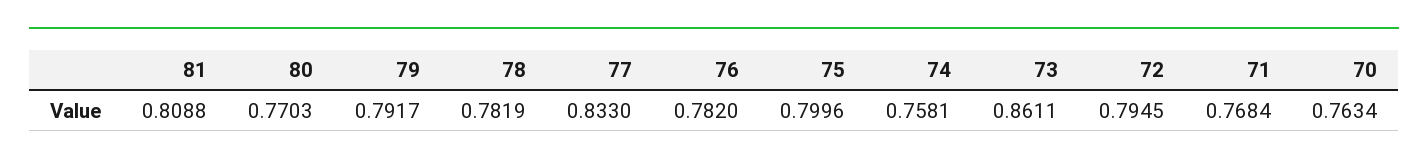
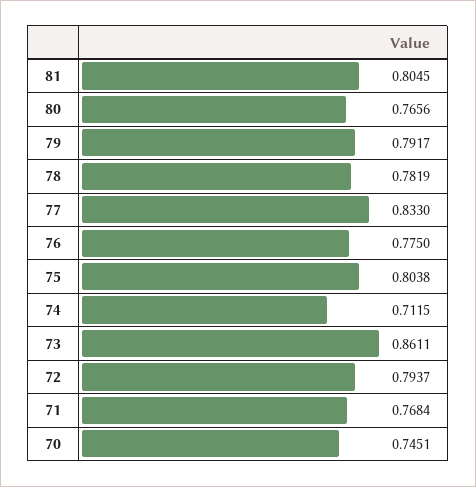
  {
-   "81": 0.8088,
+   "81": 0.8045,
-   "80": 0.7703,
+   "80": 0.7656,
    "79": 0.7917,
    "78": 0.7819,
    "77": 0.833,
-   "76": 0.782,
+   "76": 0.775,
-   "75": 0.7996,
+   "75": 0.8038,
-   "74": 0.7581,
+   "74": 0.7115,
    "73": 0.8611,
-   "72": 0.7945,
+   "72": 0.7937,
    "71": 0.7684,
-   "70": 0.7634
+   "70": 0.7451
  }

